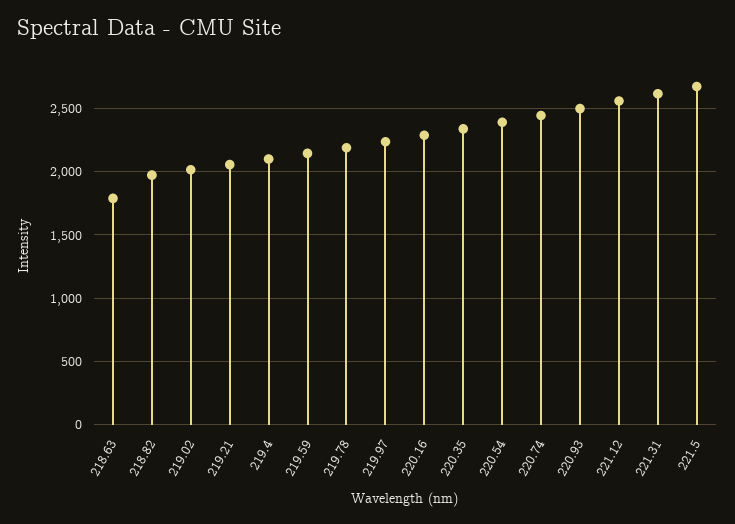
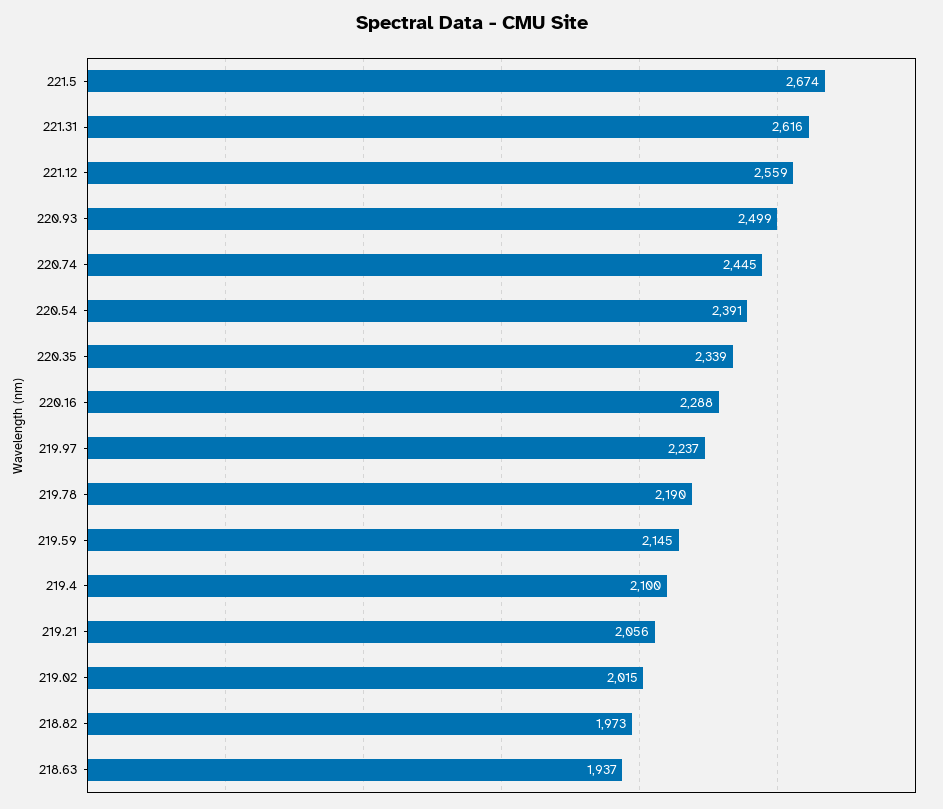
  {
-   "218.63": 1800,
+   "218.63": 1937,
    "218.82": 1973,
    "219.02": 2015,
    "219.21": 2056,
    "219.4": 2100,
    "219.59": 2145,
    "219.78": 2190,
    "219.97": 2237,
    "220.16": 2288,
    "220.35": 2339,
    "220.54": 2391,
    "220.74": 2445,
    "220.93": 2499,
    "221.12": 2559,
    "221.31": 2616,
    "221.5": 2674
  }

